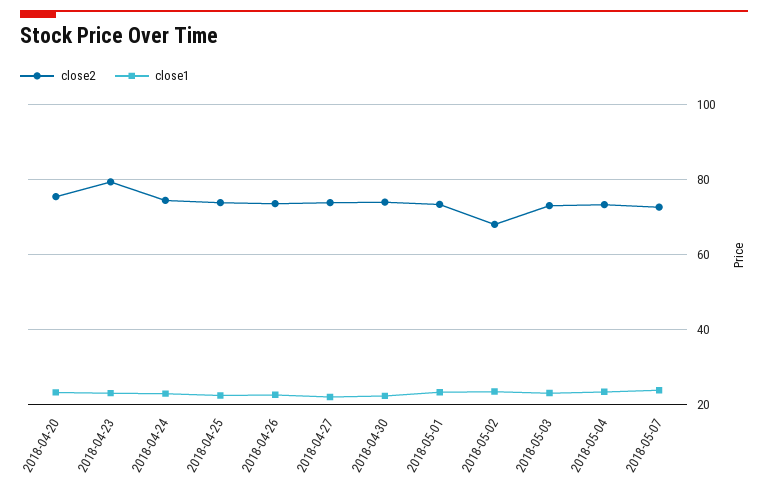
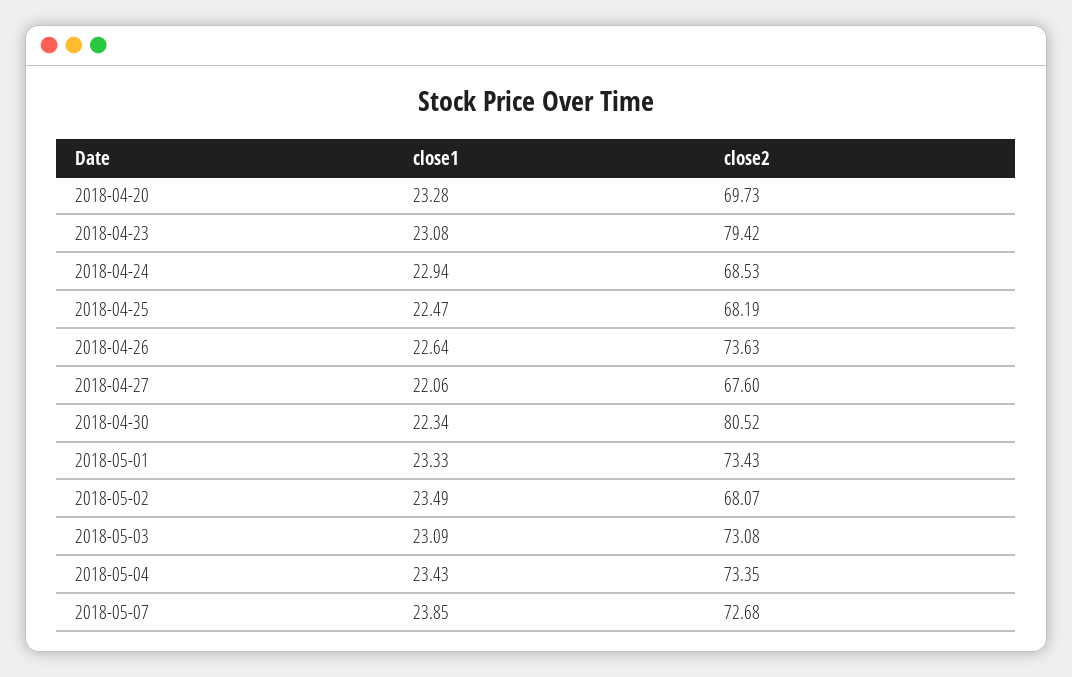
  {
    "close2": {
-     "2018-04-20": 76,
+     "2018-04-20": 69.73,
      "2018-04-23": 79.42,
-     "2018-04-24": 74,
+     "2018-04-24": 68.53,
-     "2018-04-25": 74,
+     "2018-04-25": 68.19,
      "2018-04-26": 73.63,
-     "2018-04-27": 74,
+     "2018-04-27": 67.6,
-     "2018-04-30": 74,
+     "2018-04-30": 80.52,
      "2018-05-01": 73.43,
      "2018-05-02": 68.07,
      "2018-05-03": 73.08,
      "2018-05-04": 73.35,
      "2018-05-07": 72.68
    },
    "close1": {
      "2018-04-20": 23.28,
      "2018-04-23": 23.08,
      "2018-04-24": 22.94,
      "2018-04-25": 22.47,
      "2018-04-26": 22.64,
      "2018-04-27": 22.06,
      "2018-04-30": 22.34,
      "2018-05-01": 23.33,
      "2018-05-02": 23.49,
      "2018-05-03": 23.09,
      "2018-05-04": 23.43,
      "2018-05-07": 23.85
    }
  }

